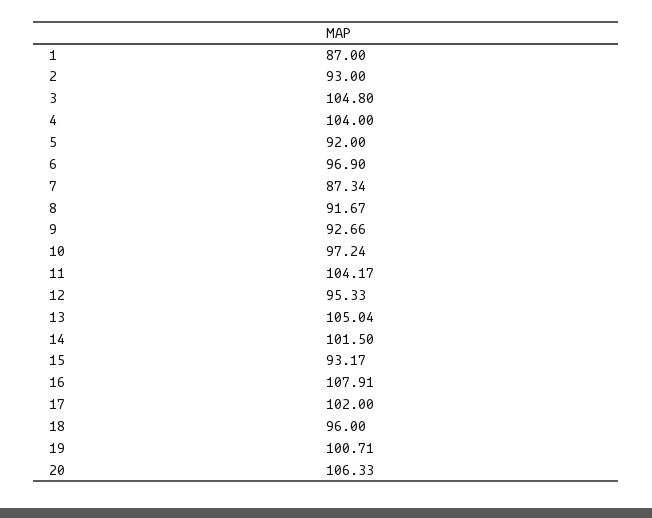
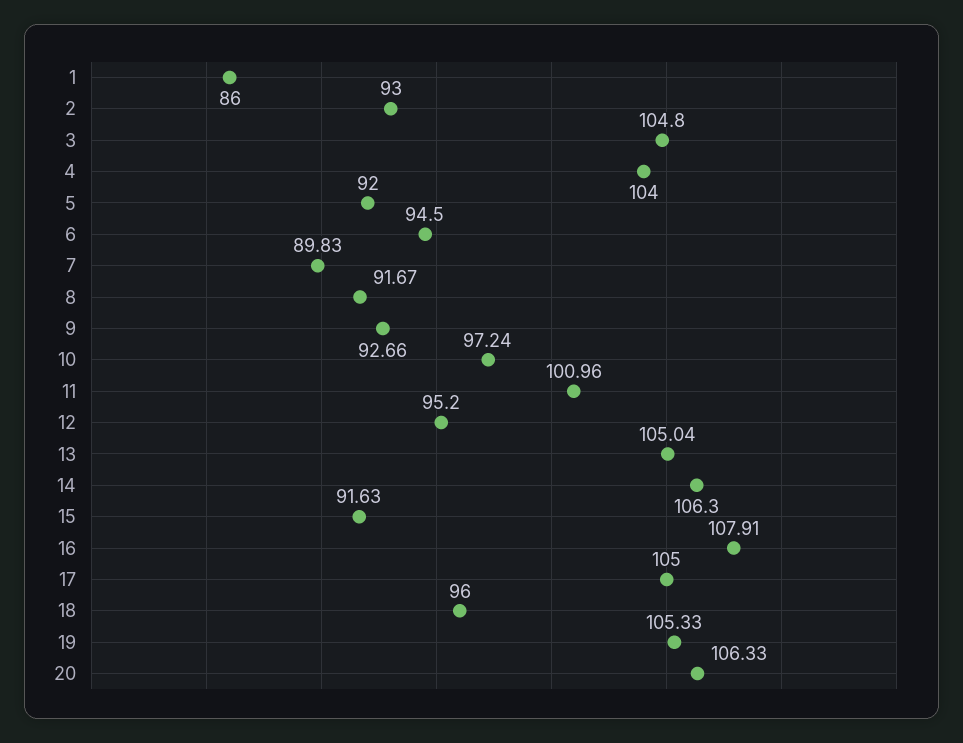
  {
-   "1": 87,
+   "1": 86,
    "2": 93,
    "3": 104.8,
    "4": 104,
    "5": 92,
-   "6": 96.9,
+   "6": 94.5,
-   "7": 87.34,
+   "7": 89.83,
    "8": 91.67,
    "9": 92.66,
    "10": 97.24,
-   "11": 104.17,
+   "11": 100.96,
-   "12": 95.33,
+   "12": 95.2,
    "13": 105.04,
-   "14": 101.5,
+   "14": 106.3,
-   "15": 93.17,
+   "15": 91.63,
    "16": 107.91,
-   "17": 102,
+   "17": 105,
    "18": 96,
-   "19": 100.71,
+   "19": 105.33,
    "20": 106.33
  }

